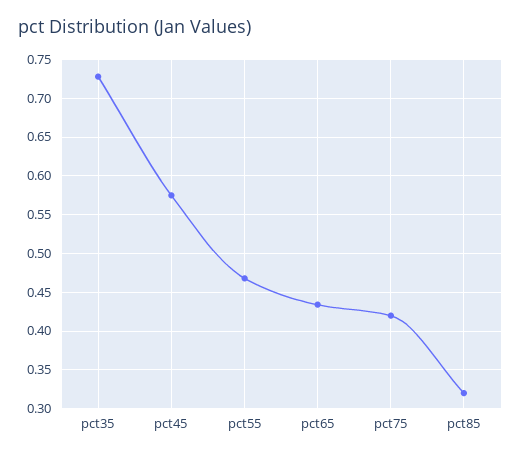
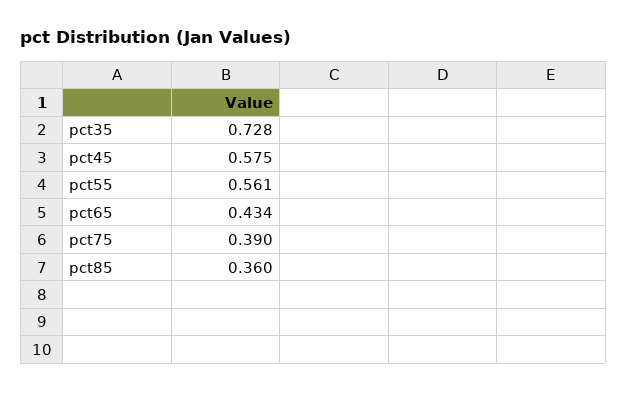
  {
    "pct35": 0.728,
    "pct45": 0.575,
-   "pct55": 0.47,
+   "pct55": 0.561,
    "pct65": 0.434,
-   "pct75": 0.42,
+   "pct75": 0.39,
-   "pct85": 0.32
+   "pct85": 0.36
  }

